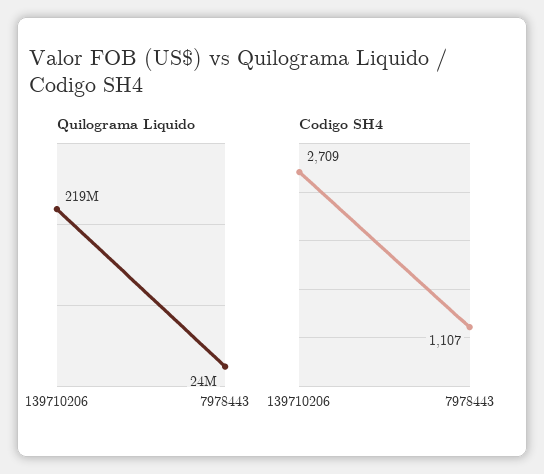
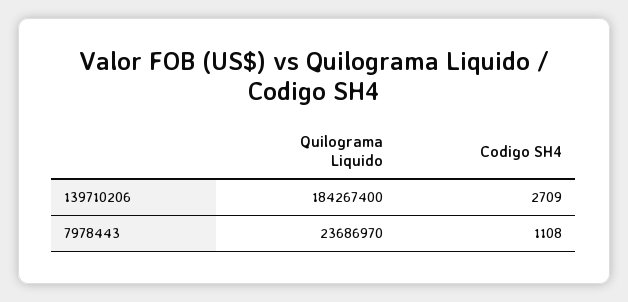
  {
    "Quilograma Liquido": {
-     "139710206": 219000000,
+     "139710206": 184267400,
      "7978443": 23686970
    },
    "Codigo SH4": {
      "139710206": 2709,
-     "7978443": 1107
+     "7978443": 1108
    }
  }

